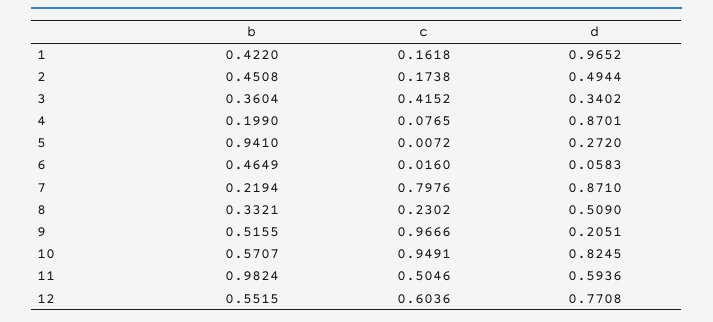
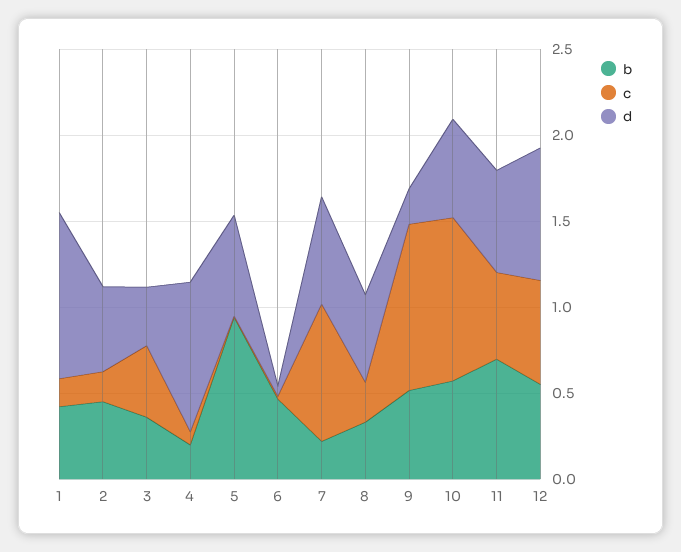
  {
    "b": {
      "1": 0.422,
      "2": 0.4508,
      "3": 0.3604,
      "4": 0.199,
      "5": 0.941,
      "6": 0.4649,
      "7": 0.2194,
      "8": 0.3321,
      "9": 0.5155,
      "10": 0.5707,
-     "11": 0.9824,
+     "11": 0.7,
      "12": 0.5515
    },
    "c": {
      "1": 0.1618,
      "2": 0.1738,
      "3": 0.4152,
      "4": 0.0765,
      "5": 0.0072,
      "6": 0.016,
      "7": 0.7976,
      "8": 0.2302,
      "9": 0.9666,
      "10": 0.9491,
      "11": 0.5046,
      "12": 0.6036
    },
    "d": {
      "1": 0.9652,
      "2": 0.4944,
      "3": 0.3402,
      "4": 0.8701,
-     "5": 0.272,
+     "5": 0.6,
      "6": 0.0583,
-     "7": 0.871,
+     "7": 0.6,
      "8": 0.509,
      "9": 0.2051,
-     "10": 0.8245,
+     "10": 0.6,
      "11": 0.5936,
      "12": 0.7708
    }
  }

